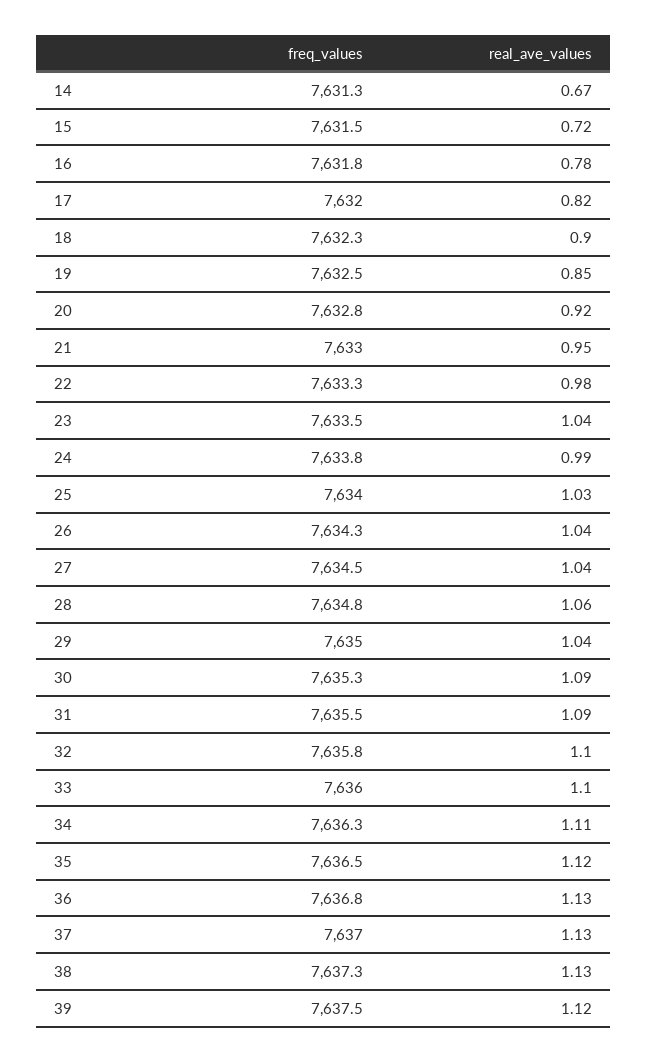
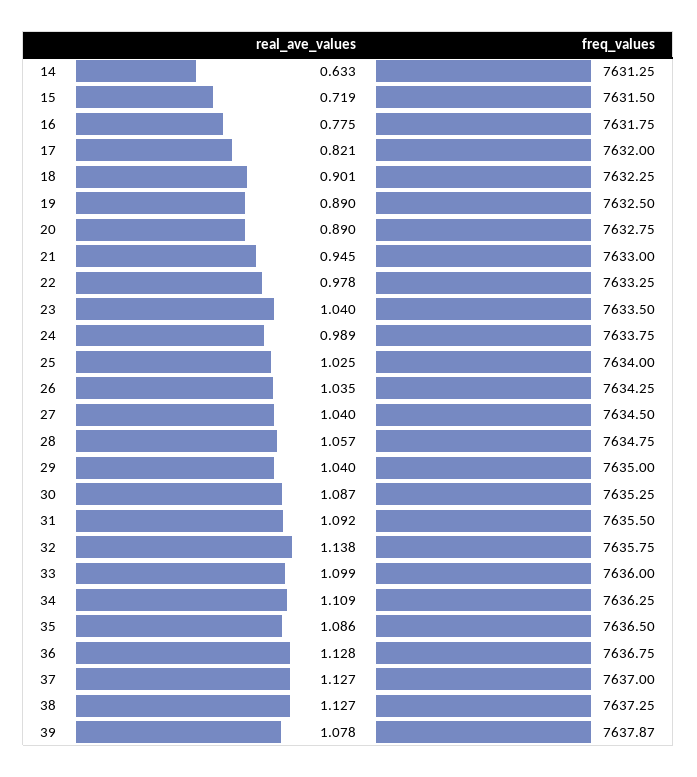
  {
    "freq_values": {
      "14": 7631.25,
      "15": 7631.5,
      "16": 7631.75,
      "17": 7632,
      "18": 7632.25,
      "19": 7632.5,
      "20": 7632.75,
      "21": 7633,
      "22": 7633.25,
      "23": 7633.5,
      "24": 7633.75,
      "25": 7634,
      "26": 7634.25,
      "27": 7634.5,
      "28": 7634.75,
      "29": 7635,
      "30": 7635.25,
      "31": 7635.5,
      "32": 7635.75,
      "33": 7636,
      "34": 7636.25,
      "35": 7636.5,
      "36": 7636.75,
      "37": 7637,
      "38": 7637.25,
-     "39": 7637.5
+     "39": 7637.87
    },
    "real_ave_values": {
-     "14": 0.67,
+     "14": 0.633,
      "15": 0.719,
      "16": 0.775,
      "17": 0.821,
      "18": 0.901,
-     "19": 0.85,
+     "19": 0.89,
-     "20": 0.92,
+     "20": 0.89,
      "21": 0.945,
      "22": 0.978,
      "23": 1.04,
      "24": 0.989,
      "25": 1.025,
      "26": 1.035,
      "27": 1.04,
      "28": 1.057,
      "29": 1.04,
      "30": 1.087,
      "31": 1.092,
-     "32": 1.1,
+     "32": 1.138,
      "33": 1.099,
      "34": 1.109,
-     "35": 1.12,
+     "35": 1.086,
      "36": 1.128,
      "37": 1.127,
      "38": 1.127,
-     "39": 1.12
+     "39": 1.078
    }
  }

